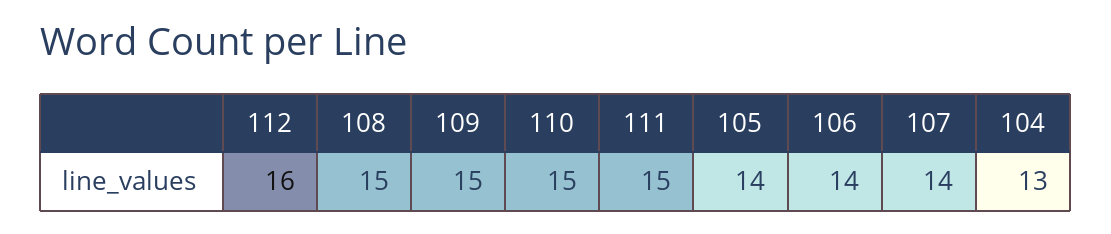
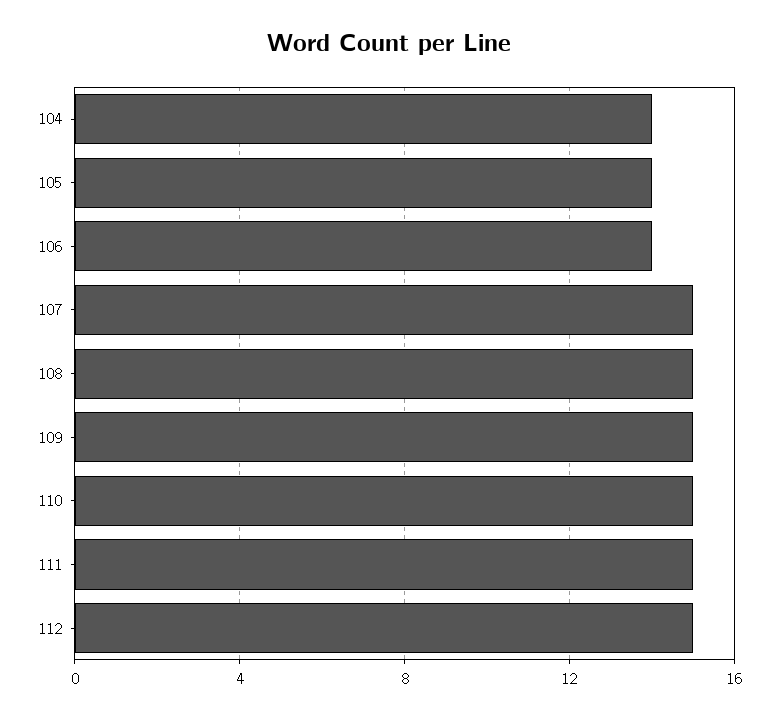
  {
-   "112": 16,
+   "112": 15,
    "108": 15,
    "109": 15,
    "110": 15,
    "111": 15,
    "105": 14,
    "106": 14,
-   "107": 14,
+   "107": 15,
-   "104": 13
+   "104": 14
  }

